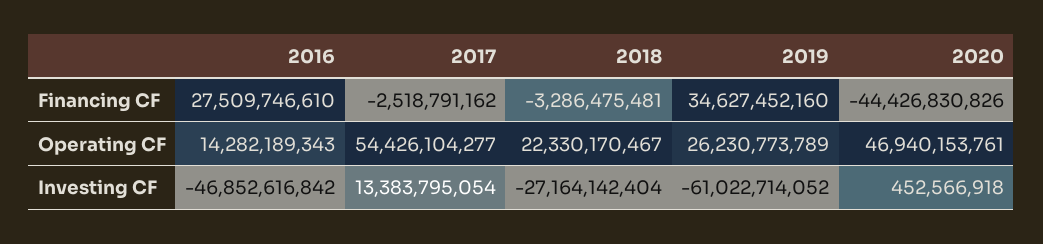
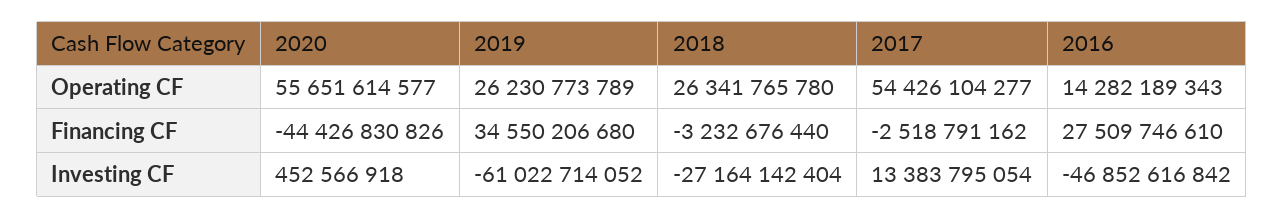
  {
    "2016": {
      "Financing CF": 27509746610,
      "Operating CF": 14282189343,
      "Investing CF": -46852616842
    },
    "2017": {
      "Financing CF": -2518791162,
      "Operating CF": 54426104277,
      "Investing CF": 13383795054
    },
    "2018": {
-     "Financing CF": -3286475481,
+     "Financing CF": -3232676440,
-     "Operating CF": 22330170467,
+     "Operating CF": 26341765780,
      "Investing CF": -27164142404
    },
    "2019": {
-     "Financing CF": 34627452160,
+     "Financing CF": 34550206680,
      "Operating CF": 26230773789,
      "Investing CF": -61022714052
    },
    "2020": {
      "Financing CF": -44426830826,
-     "Operating CF": 46940153761,
+     "Operating CF": 55651614577,
      "Investing CF": 452566918
    }
  }

